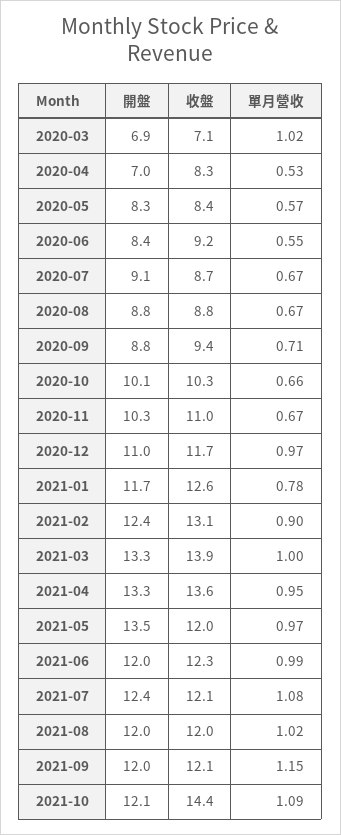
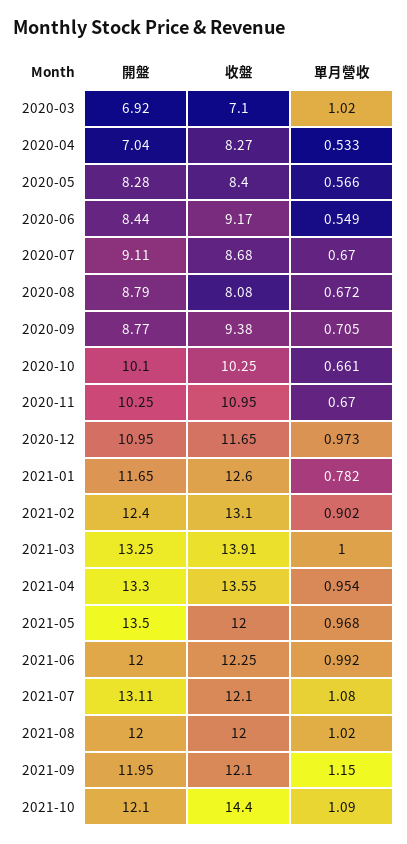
  {
    "開盤": {
      "2020-03": 6.92,
      "2020-04": 7.04,
      "2020-05": 8.28,
      "2020-06": 8.44,
      "2020-07": 9.11,
      "2020-08": 8.79,
      "2020-09": 8.77,
      "2020-10": 10.1,
      "2020-11": 10.25,
      "2020-12": 10.95,
      "2021-01": 11.65,
      "2021-02": 12.4,
      "2021-03": 13.25,
      "2021-04": 13.3,
      "2021-05": 13.5,
      "2021-06": 12,
-     "2021-07": 12.4,
+     "2021-07": 13.11,
      "2021-08": 12,
      "2021-09": 11.95,
      "2021-10": 12.1
    },
    "收盤": {
      "2020-03": 7.1,
      "2020-04": 8.27,
      "2020-05": 8.4,
      "2020-06": 9.17,
      "2020-07": 8.68,
-     "2020-08": 8.8,
+     "2020-08": 8.08,
      "2020-09": 9.38,
      "2020-10": 10.25,
      "2020-11": 10.95,
      "2020-12": 11.65,
      "2021-01": 12.6,
      "2021-02": 13.1,
      "2021-03": 13.91,
      "2021-04": 13.55,
      "2021-05": 12,
      "2021-06": 12.25,
      "2021-07": 12.1,
      "2021-08": 12,
      "2021-09": 12.1,
      "2021-10": 14.4
    },
    "單月營收": {
      "2020-03": 1.02,
      "2020-04": 0.533,
      "2020-05": 0.566,
      "2020-06": 0.549,
      "2020-07": 0.67,
      "2020-08": 0.672,
      "2020-09": 0.705,
      "2020-10": 0.661,
      "2020-11": 0.67,
      "2020-12": 0.973,
      "2021-01": 0.782,
      "2021-02": 0.902,
      "2021-03": 1,
      "2021-04": 0.954,
      "2021-05": 0.968,
      "2021-06": 0.992,
      "2021-07": 1.08,
      "2021-08": 1.02,
      "2021-09": 1.15,
      "2021-10": 1.09
    }
  }

